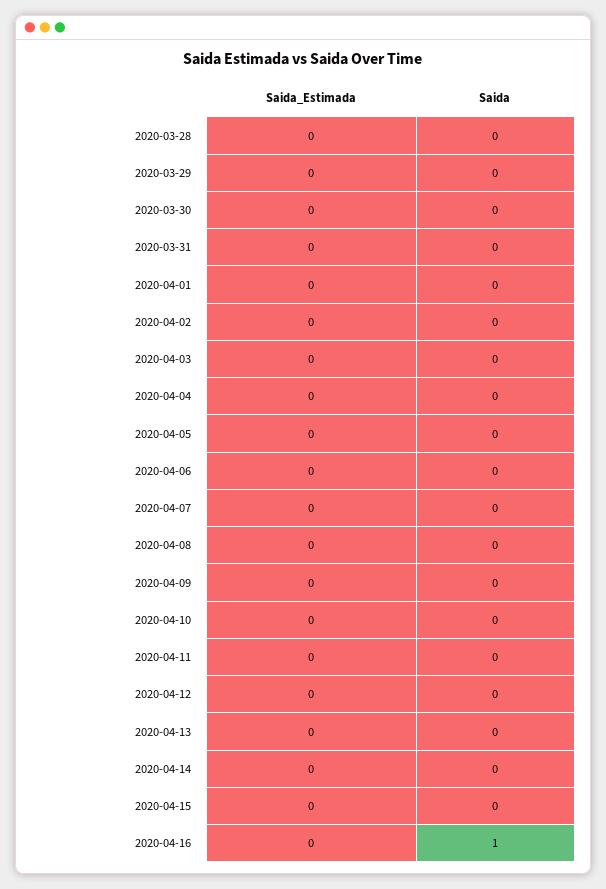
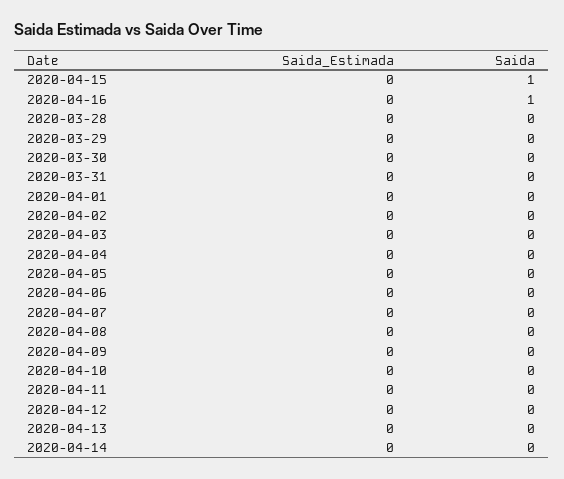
  {
    "Saida_Estimada": {
      "2020-03-28": 0,
      "2020-03-29": 0,
      "2020-03-30": 0,
      "2020-03-31": 0,
      "2020-04-01": 0,
      "2020-04-02": 0,
      "2020-04-03": 0,
      "2020-04-04": 0,
      "2020-04-05": 0,
      "2020-04-06": 0,
      "2020-04-07": 0,
      "2020-04-08": 0,
      "2020-04-09": 0,
      "2020-04-10": 0,
      "2020-04-11": 0,
      "2020-04-12": 0,
      "2020-04-13": 0,
      "2020-04-14": 0,
      "2020-04-15": 0,
      "2020-04-16": 0
    },
    "Saida": {
      "2020-03-28": 0,
      "2020-03-29": 0,
      "2020-03-30": 0,
      "2020-03-31": 0,
      "2020-04-01": 0,
      "2020-04-02": 0,
      "2020-04-03": 0,
      "2020-04-04": 0,
      "2020-04-05": 0,
      "2020-04-06": 0,
      "2020-04-07": 0,
      "2020-04-08": 0,
      "2020-04-09": 0,
      "2020-04-10": 0,
      "2020-04-11": 0,
      "2020-04-12": 0,
      "2020-04-13": 0,
      "2020-04-14": 0,
-     "2020-04-15": 0,
+     "2020-04-15": 1,
      "2020-04-16": 1
    }
  }

